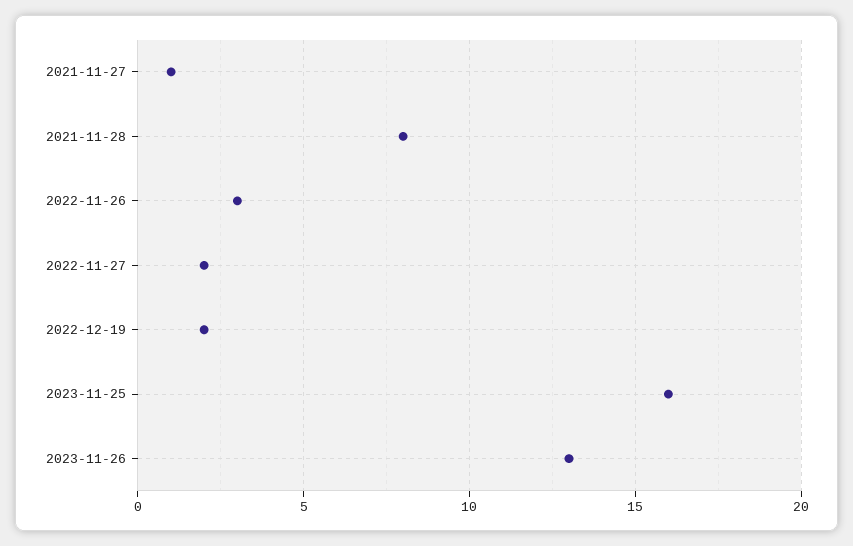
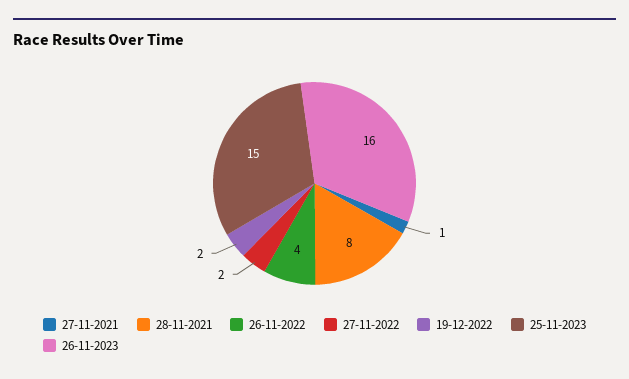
  {
    "2021-11-27": 1,
    "2021-11-28": 8,
-   "2022-11-26": 3,
+   "2022-11-26": 4,
    "2022-11-27": 2,
    "2022-12-19": 2,
-   "2023-11-25": 16,
+   "2023-11-25": 15,
-   "2023-11-26": 13
+   "2023-11-26": 16
  }

